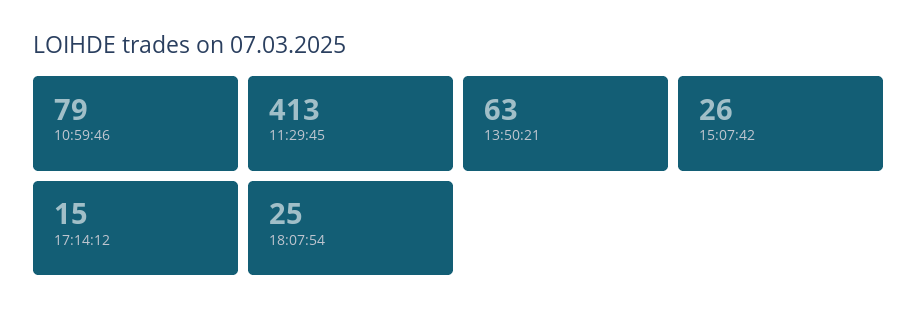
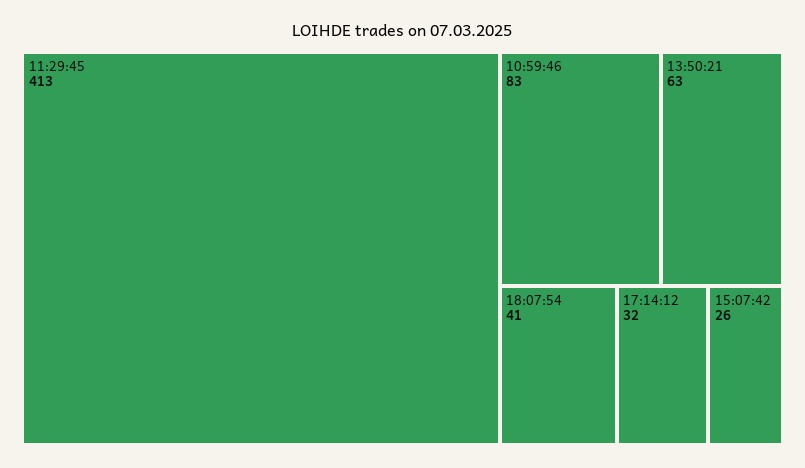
  {
-   "10:59:46": 79,
+   "10:59:46": 83,
    "11:29:45": 413,
    "13:50:21": 63,
    "15:07:42": 26,
-   "17:14:12": 15,
+   "17:14:12": 32,
-   "18:07:54": 25
+   "18:07:54": 41
  }

